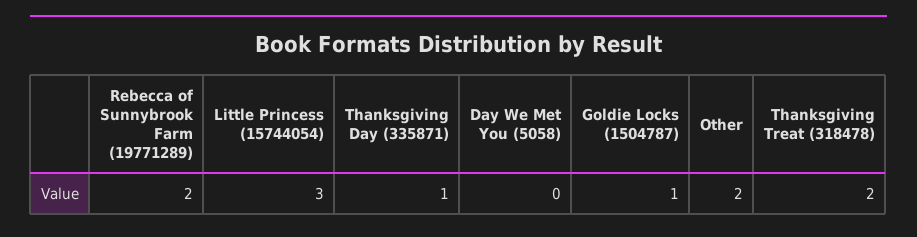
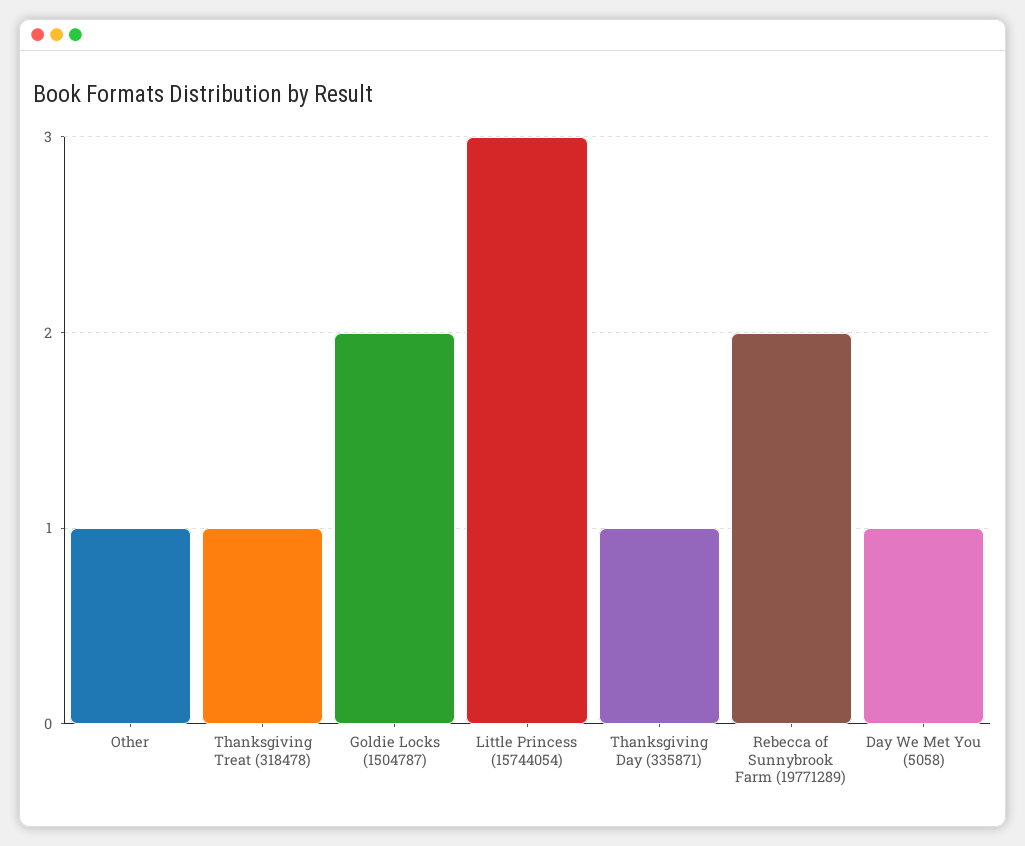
  {
    "Rebecca of Sunnybrook Farm (19771289)": 2,
    "Little Princess (15744054)": 3,
    "Thanksgiving Day (335871)": 1,
-   "Day We Met You (5058)": 0,
+   "Day We Met You (5058)": 1,
-   "Goldie Locks (1504787)": 1,
+   "Goldie Locks (1504787)": 2,
-   "Other": 2,
+   "Other": 1,
-   "Thanksgiving Treat (318478)": 2
+   "Thanksgiving Treat (318478)": 1
  }

